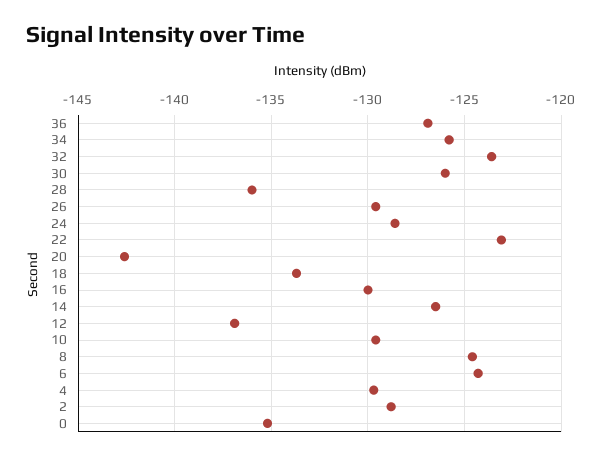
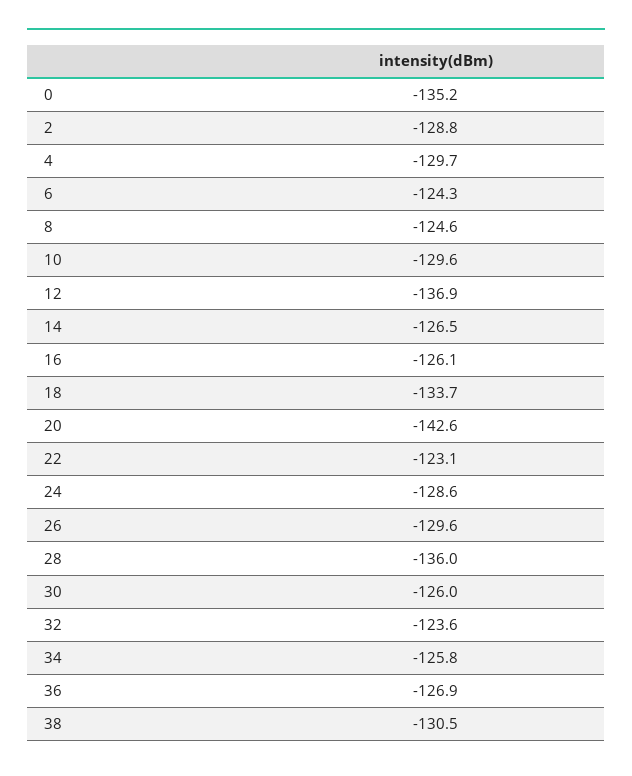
  {
    "36": -126.9,
    "34": -125.8,
    "32": -123.6,
    "30": -126,
    "28": -136,
    "26": -129.6,
    "24": -128.6,
    "22": -123.1,
    "20": -142.6,
    "18": -133.7,
-   "16": -130,
+   "16": -126.1,
    "14": -126.5,
    "12": -136.9,
    "10": -129.6,
    "8": -124.6,
    "6": -124.3,
    "4": -129.7,
    "2": -128.8,
-   "0": -135.2
+   "0": -135.2,
+   "38": -130.5
  }

